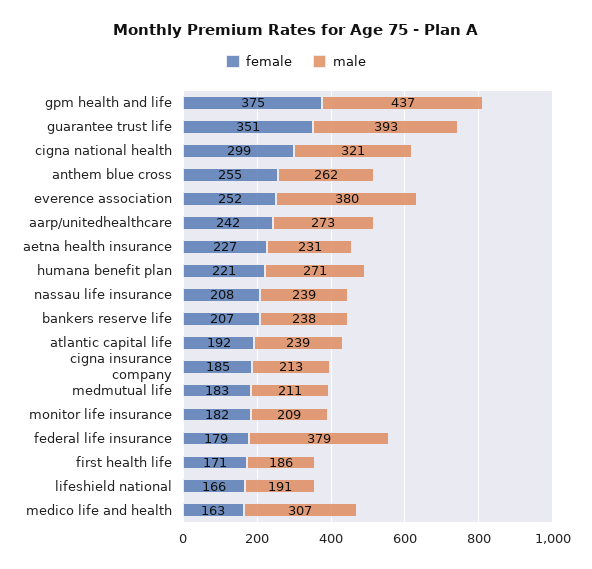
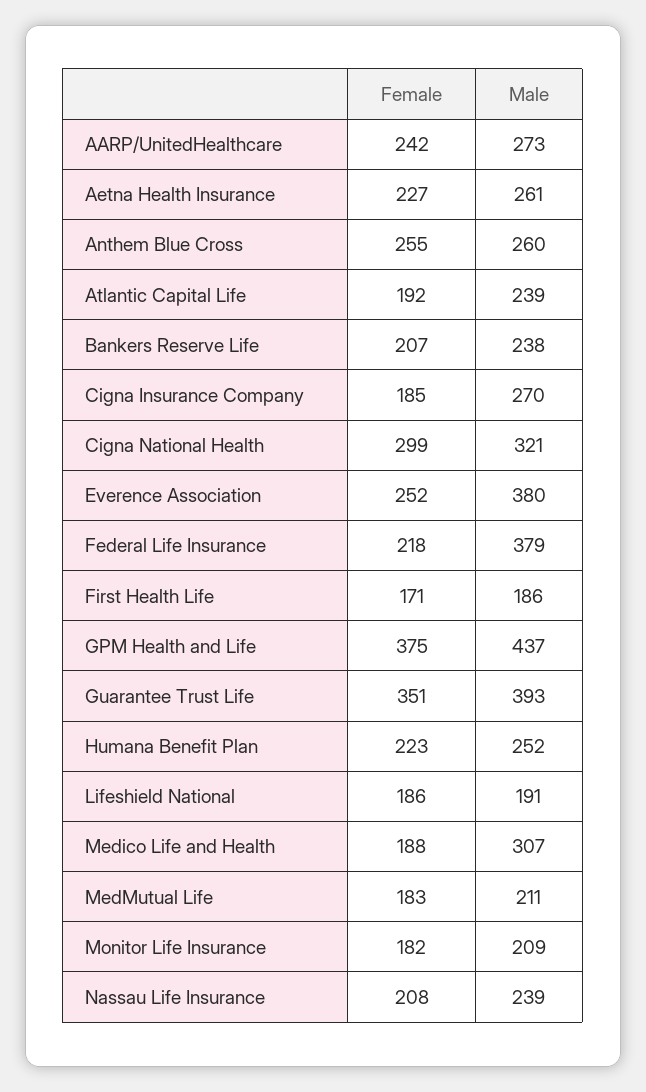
  {
    "female": {
      "gpm health and life": 375,
      "guarantee trust life": 351,
      "cigna national health": 299,
      "anthem blue cross": 255,
      "everence association": 252,
      "aarp/unitedhealthcare": 242,
      "aetna health insurance": 227,
-     "humana benefit plan": 221,
+     "humana benefit plan": 223,
      "nassau life insurance": 208,
      "bankers reserve life": 207,
      "atlantic capital life": 192,
      "cigna insurance company": 185,
      "medmutual life": 183,
      "monitor life insurance": 182,
-     "federal life insurance": 179,
+     "federal life insurance": 218,
      "first health life": 171,
-     "lifeshield national": 166,
+     "lifeshield national": 186,
-     "medico life and health": 163
+     "medico life and health": 188
    },
    "male": {
      "gpm health and life": 437,
      "guarantee trust life": 393,
      "cigna national health": 321,
-     "anthem blue cross": 262,
+     "anthem blue cross": 260,
      "everence association": 380,
      "aarp/unitedhealthcare": 273,
-     "aetna health insurance": 231,
+     "aetna health insurance": 261,
-     "humana benefit plan": 271,
+     "humana benefit plan": 252,
      "nassau life insurance": 239,
      "bankers reserve life": 238,
      "atlantic capital life": 239,
-     "cigna insurance company": 213,
+     "cigna insurance company": 270,
      "medmutual life": 211,
      "monitor life insurance": 209,
      "federal life insurance": 379,
      "first health life": 186,
      "lifeshield national": 191,
      "medico life and health": 307
    }
  }

